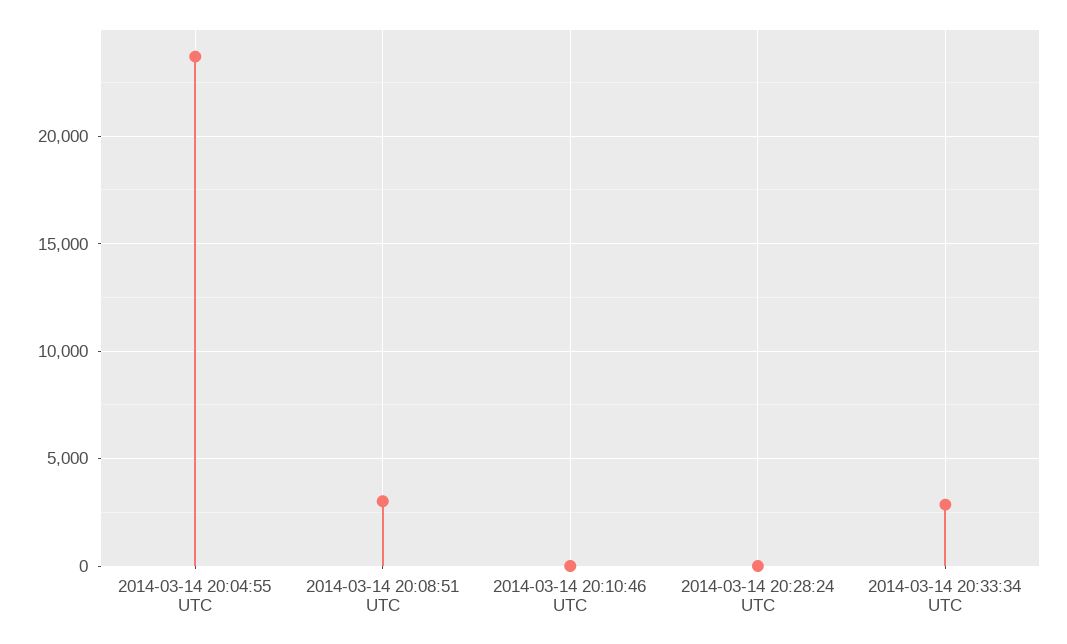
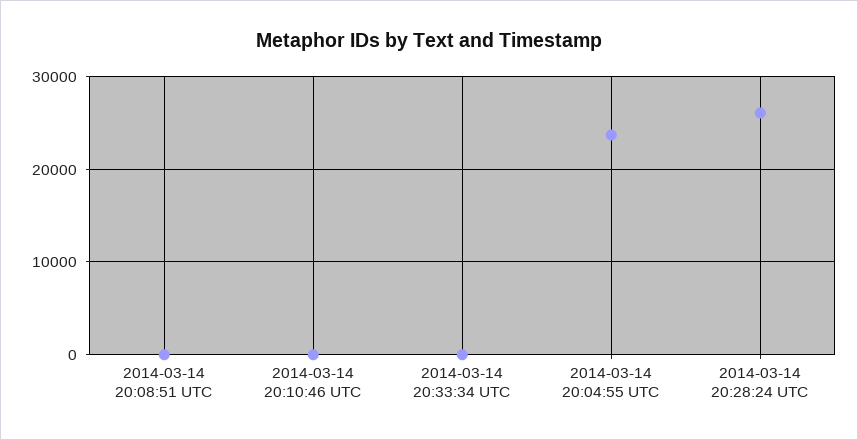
  {
    "2014-03-14 20:04:55 UTC": 23500,
-   "2014-03-14 20:08:51 UTC": 3000,
+   "2014-03-14 20:08:51 UTC": 0,
    "2014-03-14 20:10:46 UTC": 0,
-   "2014-03-14 20:28:24 UTC": 0,
+   "2014-03-14 20:28:24 UTC": 26000,
-   "2014-03-14 20:33:34 UTC": 3000
+   "2014-03-14 20:33:34 UTC": 0
  }

